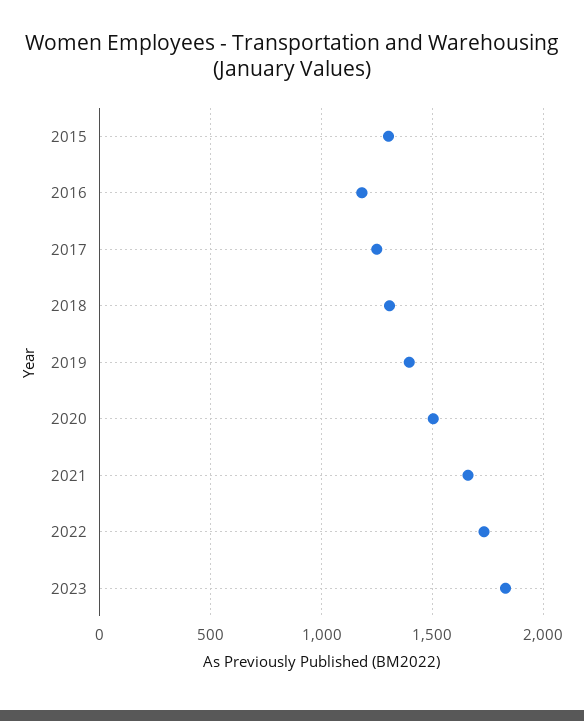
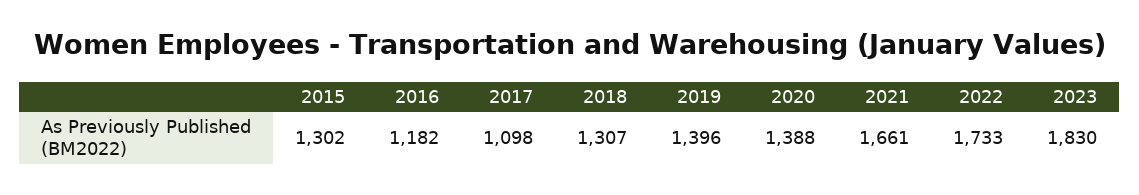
  {
    "2015": 1302,
    "2016": 1182,
-   "2017": 1250,
+   "2017": 1098,
    "2018": 1307,
    "2019": 1396,
-   "2020": 1500,
+   "2020": 1388,
    "2021": 1661,
    "2022": 1733,
    "2023": 1830
  }

